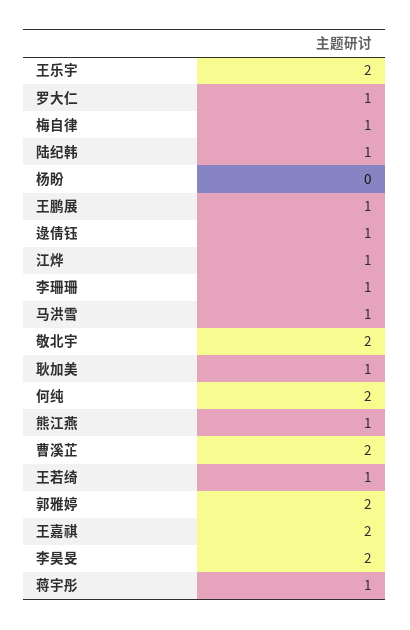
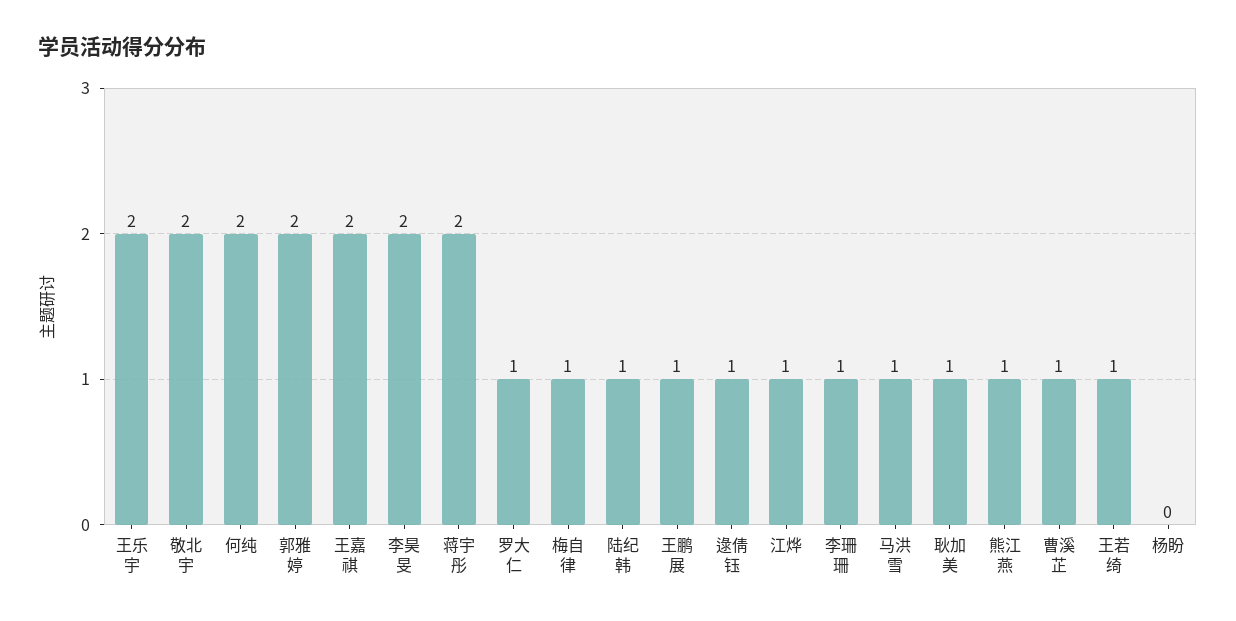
  {
    "王乐宇": 2,
    "罗大仁": 1,
    "梅自律": 1,
    "陆纪韩": 1,
    "杨盼": 0,
    "王鹏展": 1,
    "逯倩钰": 1,
    "江烨": 1,
    "李珊珊": 1,
    "马洪雪": 1,
    "敬北宇": 2,
    "耿加美": 1,
    "何纯": 2,
    "熊江燕": 1,
-   "曹溪芷": 2,
+   "曹溪芷": 1,
    "王若绮": 1,
    "郭雅婷": 2,
    "王嘉祺": 2,
    "李昊旻": 2,
-   "蒋宇彤": 1
+   "蒋宇彤": 2
  }

